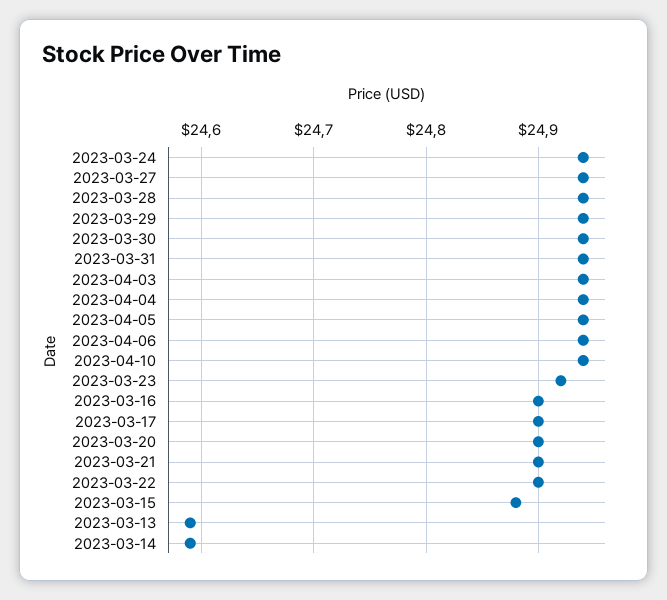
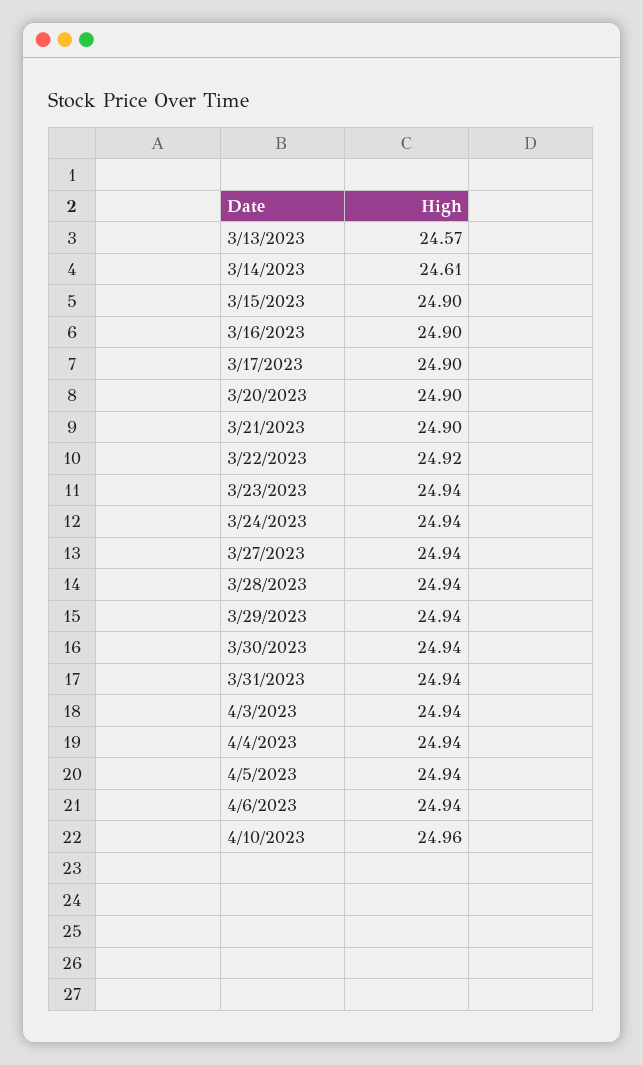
  {
    "2023-03-24": 24.94,
    "2023-03-27": 24.94,
    "2023-03-28": 24.94,
    "2023-03-29": 24.94,
    "2023-03-30": 24.94,
    "2023-03-31": 24.94,
    "2023-04-03": 24.94,
    "2023-04-04": 24.94,
    "2023-04-05": 24.94,
    "2023-04-06": 24.94,
-   "2023-04-10": 24.94,
+   "2023-04-10": 24.96,
-   "2023-03-23": 24.92,
+   "2023-03-23": 24.94,
    "2023-03-16": 24.9,
    "2023-03-17": 24.9,
    "2023-03-20": 24.9,
    "2023-03-21": 24.9,
-   "2023-03-22": 24.9,
+   "2023-03-22": 24.92,
-   "2023-03-15": 24.88,
+   "2023-03-15": 24.9,
-   "2023-03-13": 24.59,
+   "2023-03-13": 24.57,
-   "2023-03-14": 24.59
+   "2023-03-14": 24.61
  }

